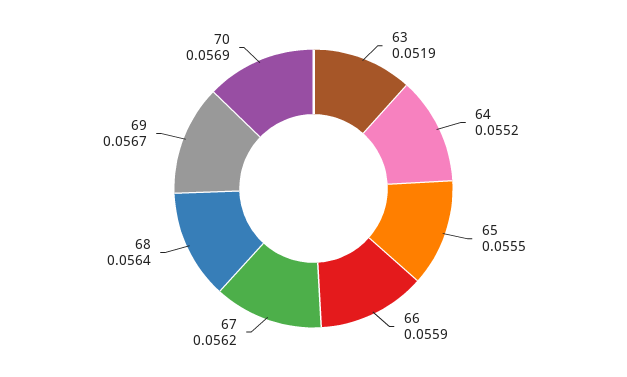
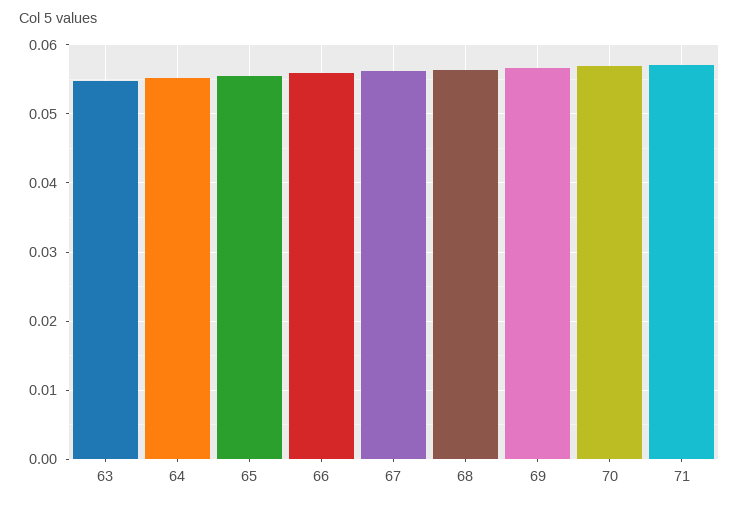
  {
-   "63": 0.0519,
+   "63": 0.055,
    "64": 0.0552,
    "65": 0.0555,
    "66": 0.0559,
    "67": 0.0562,
    "68": 0.0564,
    "69": 0.0567,
-   "70": 0.0569
+   "70": 0.0569,
+   "71": 0.057
  }

